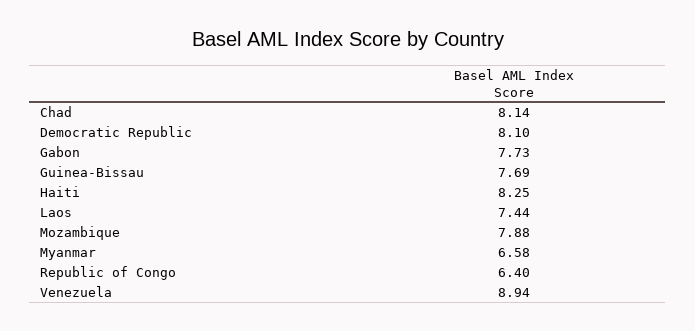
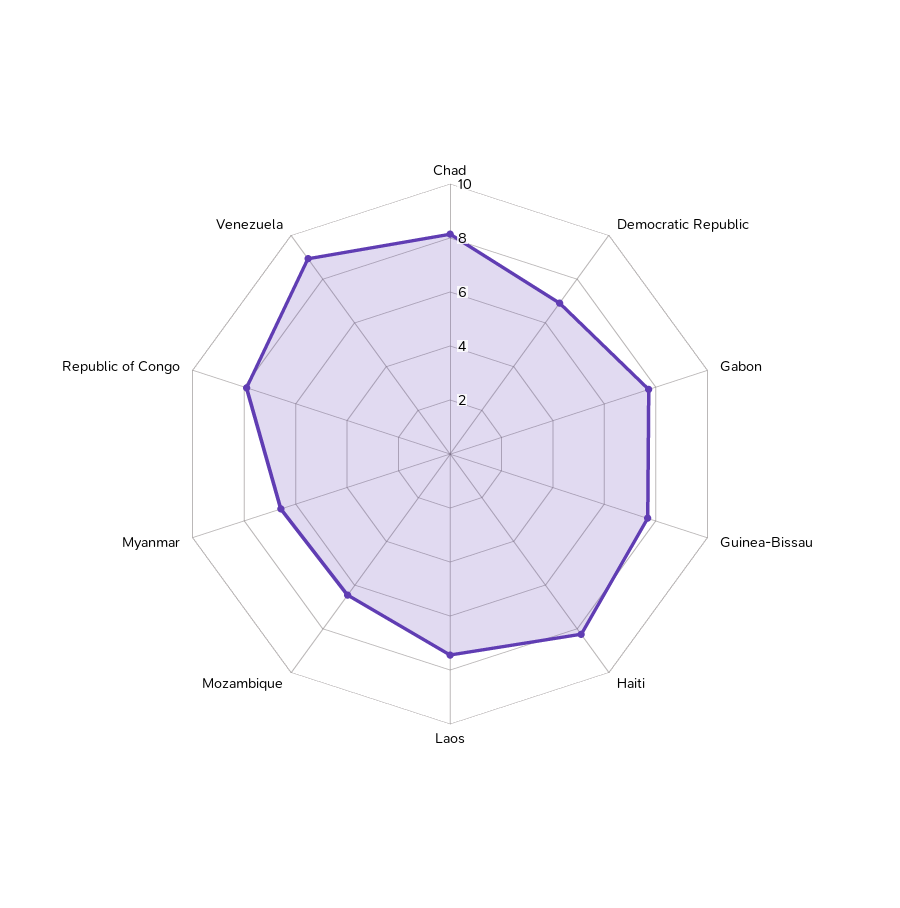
  {
    "Chad": 8.14,
-   "Democratic Republic": 8.1,
+   "Democratic Republic": 7,
    "Gabon": 7.73,
    "Guinea-Bissau": 7.69,
    "Haiti": 8.25,
    "Laos": 7.44,
-   "Mozambique": 7.88,
+   "Mozambique": 6.5,
    "Myanmar": 6.58,
-   "Republic of Congo": 6.4,
+   "Republic of Congo": 8,
    "Venezuela": 8.94
  }

